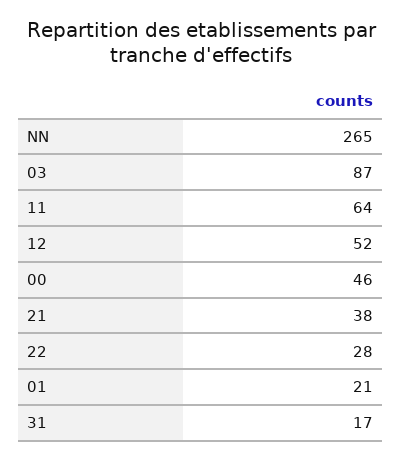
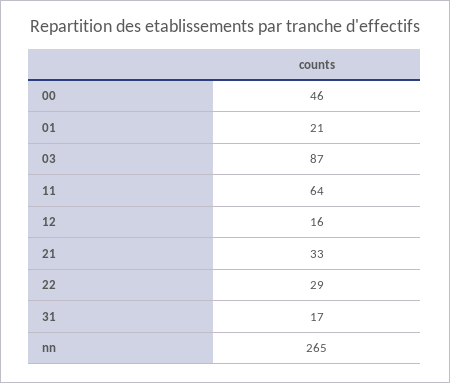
  {
    "NN": 265,
    "03": 87,
    "11": 64,
-   "12": 52,
+   "12": 16,
    "00": 46,
-   "21": 38,
+   "21": 33,
-   "22": 28,
+   "22": 29,
    "01": 21,
    "31": 17
  }

